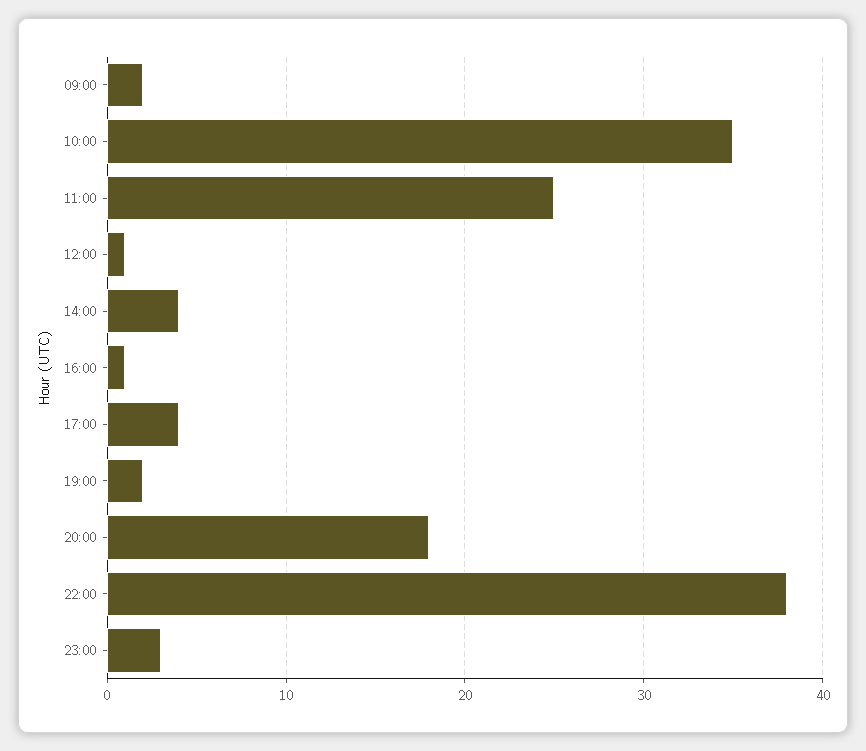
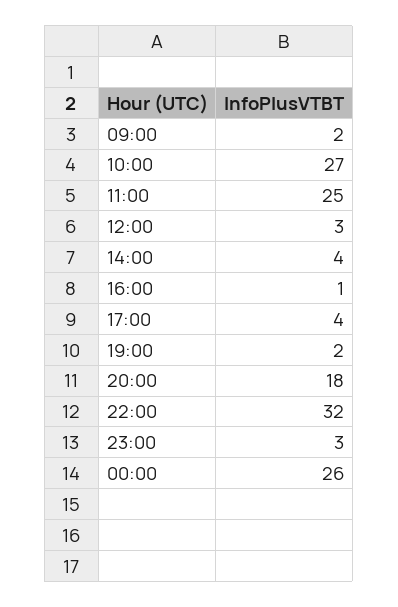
  {
    "09:00": 2,
-   "10:00": 35,
+   "10:00": 27,
    "11:00": 25,
-   "12:00": 1,
+   "12:00": 3,
    "14:00": 4,
    "16:00": 1,
    "17:00": 4,
    "19:00": 2,
    "20:00": 18,
-   "22:00": 38,
+   "22:00": 32,
-   "23:00": 3
+   "23:00": 3,
+   "00:00": 26
  }

